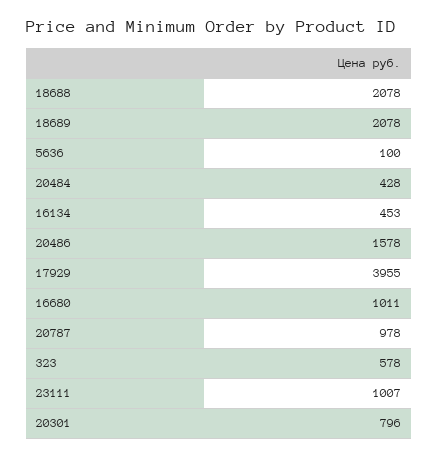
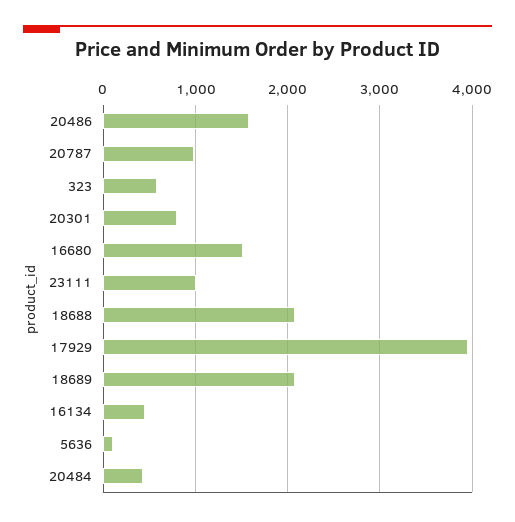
  {
    "18688": 2078,
    "18689": 2078,
    "5636": 100,
    "20484": 428,
    "16134": 453,
    "20486": 1578,
    "17929": 3955,
-   "16680": 1011,
+   "16680": 1500,
    "20787": 978,
    "323": 578,
    "23111": 1007,
    "20301": 796
  }

